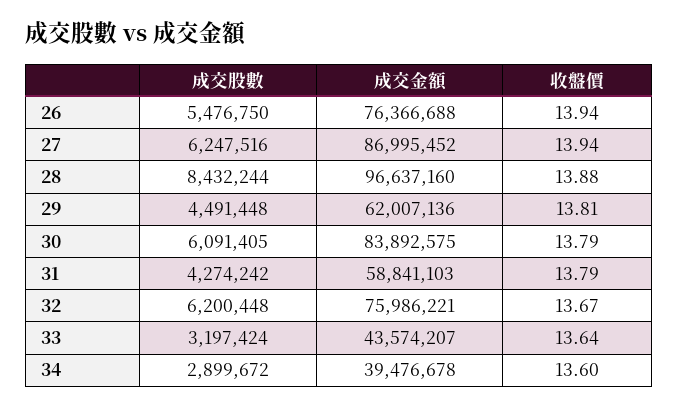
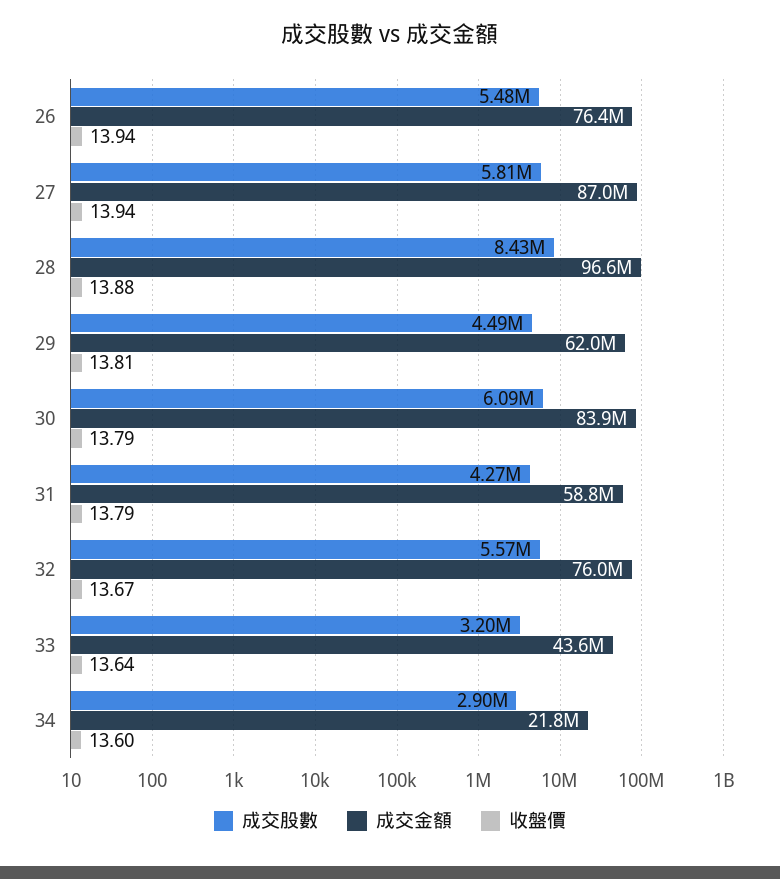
  {
    "成交股數": {
      "26": 5476750,
-     "27": 6247516,
+     "27": 5810000,
      "28": 8432244,
      "29": 4491448,
      "30": 6091405,
      "31": 4274242,
-     "32": 6200448,
+     "32": 5570000,
      "33": 3197424,
      "34": 2899672
    },
    "成交金額": {
      "26": 76366688,
      "27": 86995452,
      "28": 96637160,
      "29": 62007136,
      "30": 83892575,
      "31": 58841103,
      "32": 75986221,
      "33": 43574207,
-     "34": 39476678
+     "34": 21800000
    },
    "收盤價": {
      "26": 13.94,
      "27": 13.94,
      "28": 13.88,
      "29": 13.81,
      "30": 13.79,
      "31": 13.79,
      "32": 13.67,
      "33": 13.64,
      "34": 13.6
    }
  }

